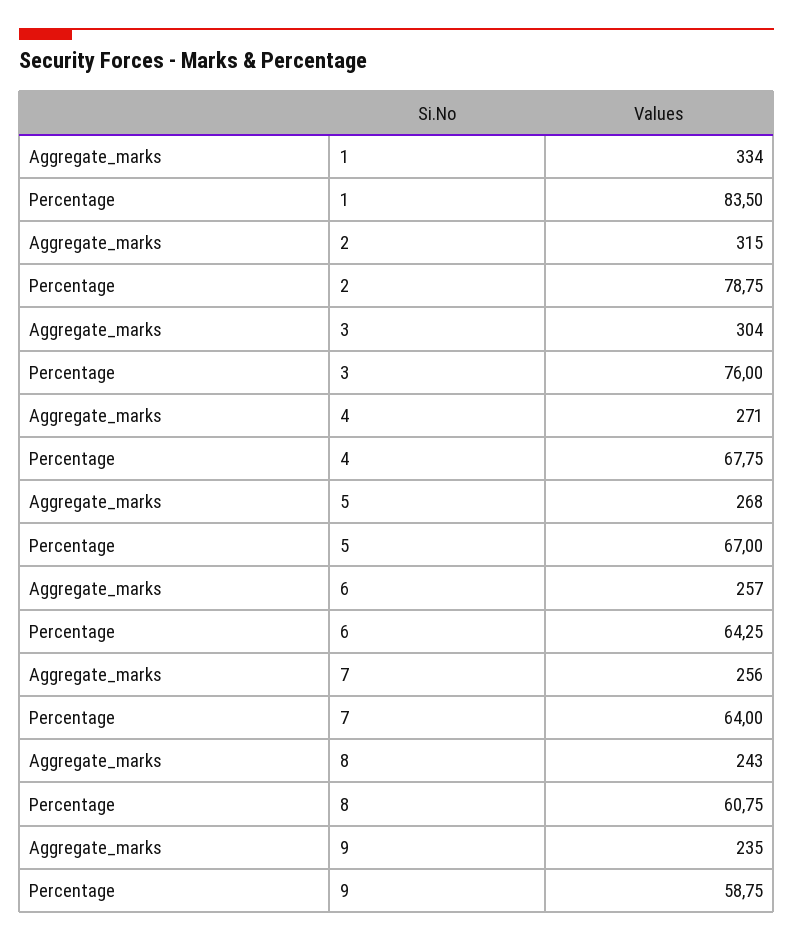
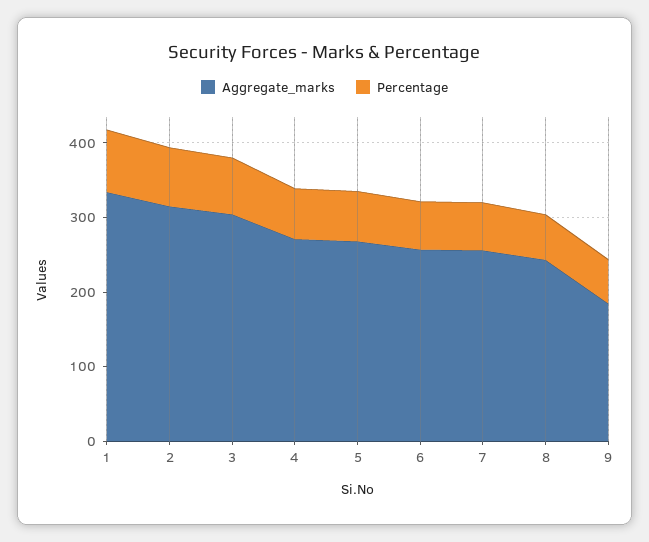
  {
    "Aggregate_marks": {
      "1": 334,
      "2": 315,
      "3": 304,
      "4": 271,
      "5": 268,
      "6": 257,
      "7": 256,
      "8": 243,
-     "9": 235
+     "9": 180
    },
    "Percentage": {
      "1": 83.5,
      "2": 78.75,
      "3": 76,
      "4": 67.75,
      "5": 67,
      "6": 64.25,
      "7": 64,
      "8": 60.75,
      "9": 58.75
    }
  }

